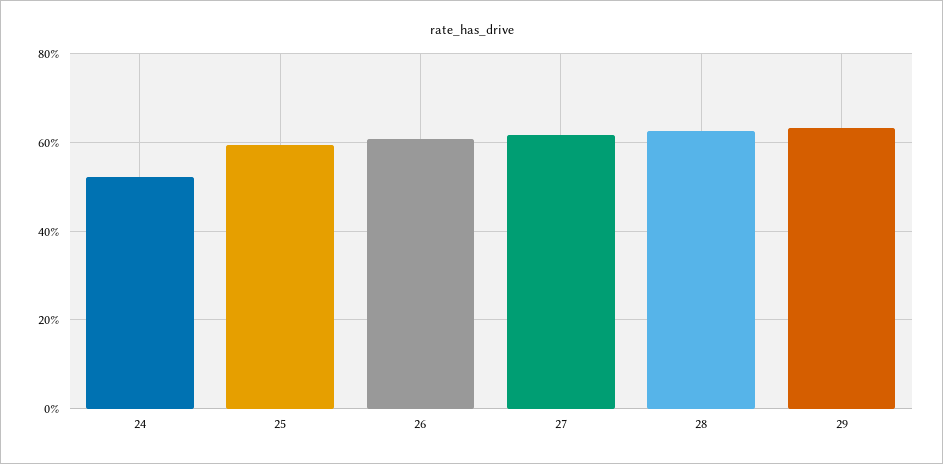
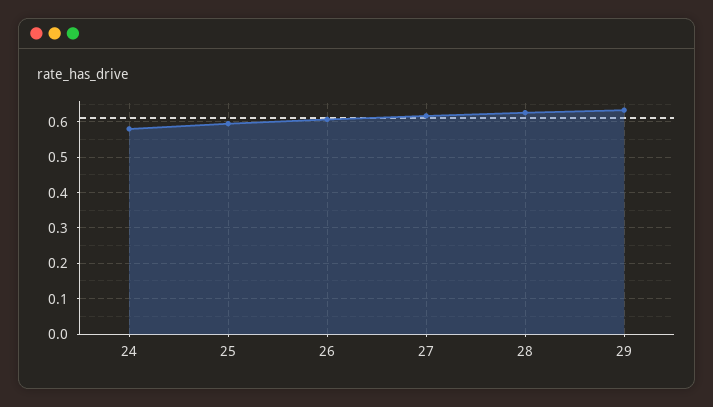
  {
-   "24": 0.52,
+   "24": 0.58,
    "25": 0.6,
    "26": 0.6,
    "27": 0.62,
    "28": 0.62,
    "29": 0.64
  }

